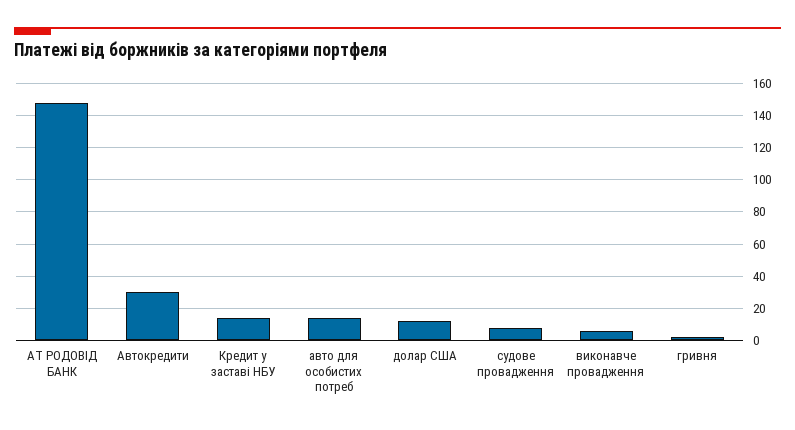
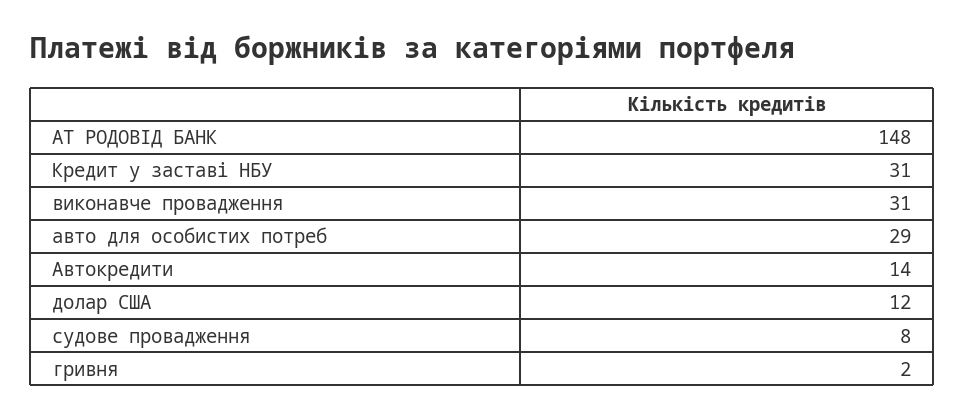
  {
    "АТ РОДОВІД БАНК": 148,
-   "Автокредити": 30,
+   "Автокредити": 14,
-   "Кредит у заставі НБУ": 15,
+   "Кредит у заставі НБУ": 31,
-   "авто для особистих потреб": 15,
+   "авто для особистих потреб": 29,
    "долар США": 12,
    "судове провадження": 8,
-   "виконавче провадження": 5,
+   "виконавче провадження": 31,
    "гривня": 2
  }

